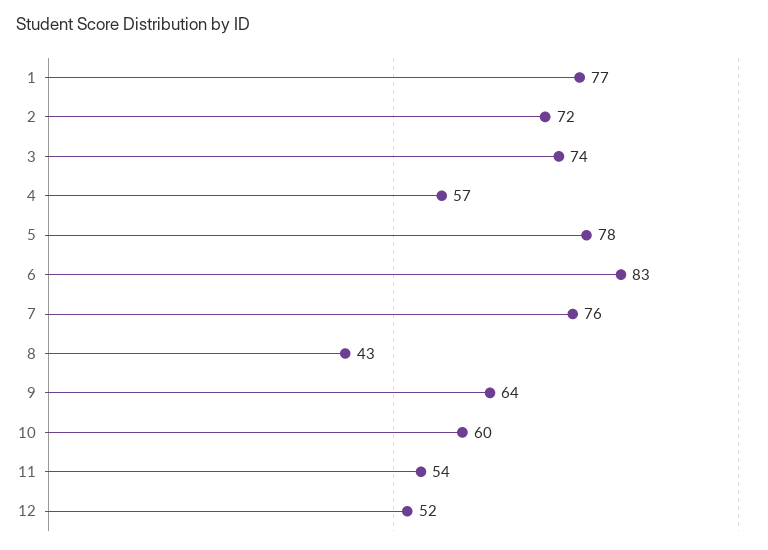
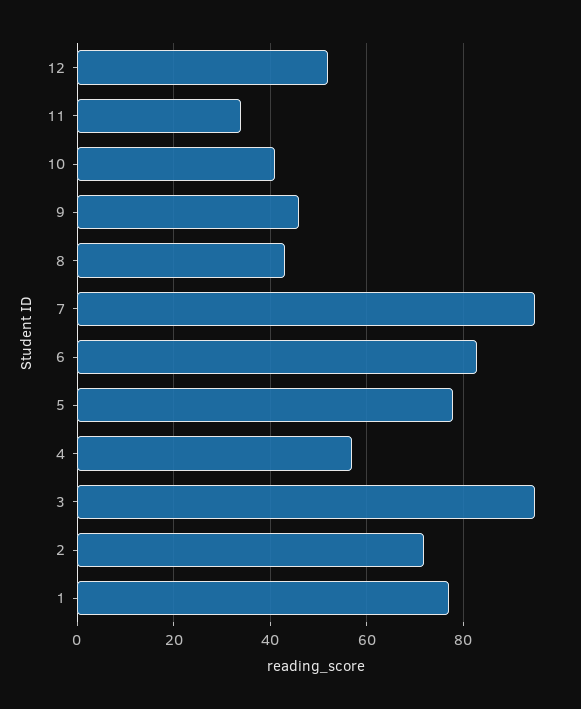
  {
    "1": 77,
    "2": 72,
-   "3": 74,
+   "3": 95,
    "4": 57,
    "5": 78,
    "6": 83,
-   "7": 76,
+   "7": 95,
    "8": 43,
-   "9": 64,
+   "9": 45,
-   "10": 60,
+   "10": 40,
-   "11": 54,
+   "11": 35,
    "12": 52
  }

